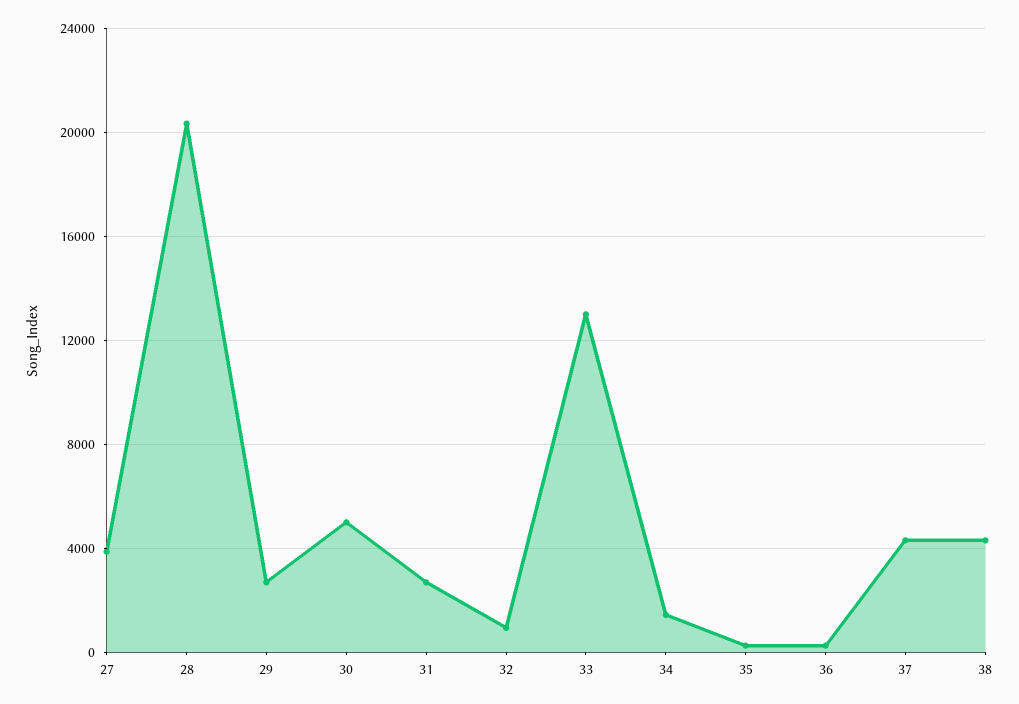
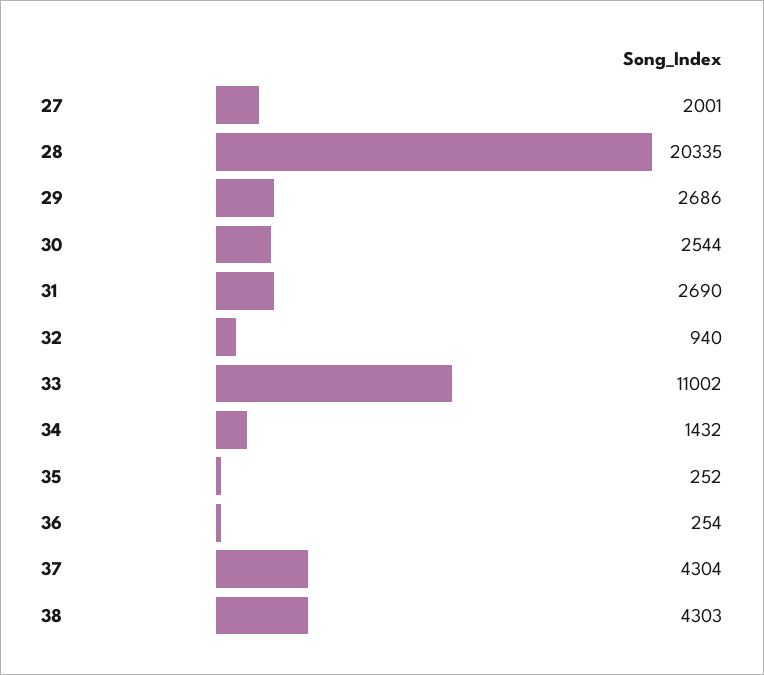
  {
-   "27": 4000,
+   "27": 2001,
    "28": 20335,
    "29": 2686,
-   "30": 5000,
+   "30": 2544,
    "31": 2690,
    "32": 940,
-   "33": 13000,
+   "33": 11002,
    "34": 1432,
    "35": 252,
    "36": 254,
    "37": 4304,
    "38": 4303
  }

